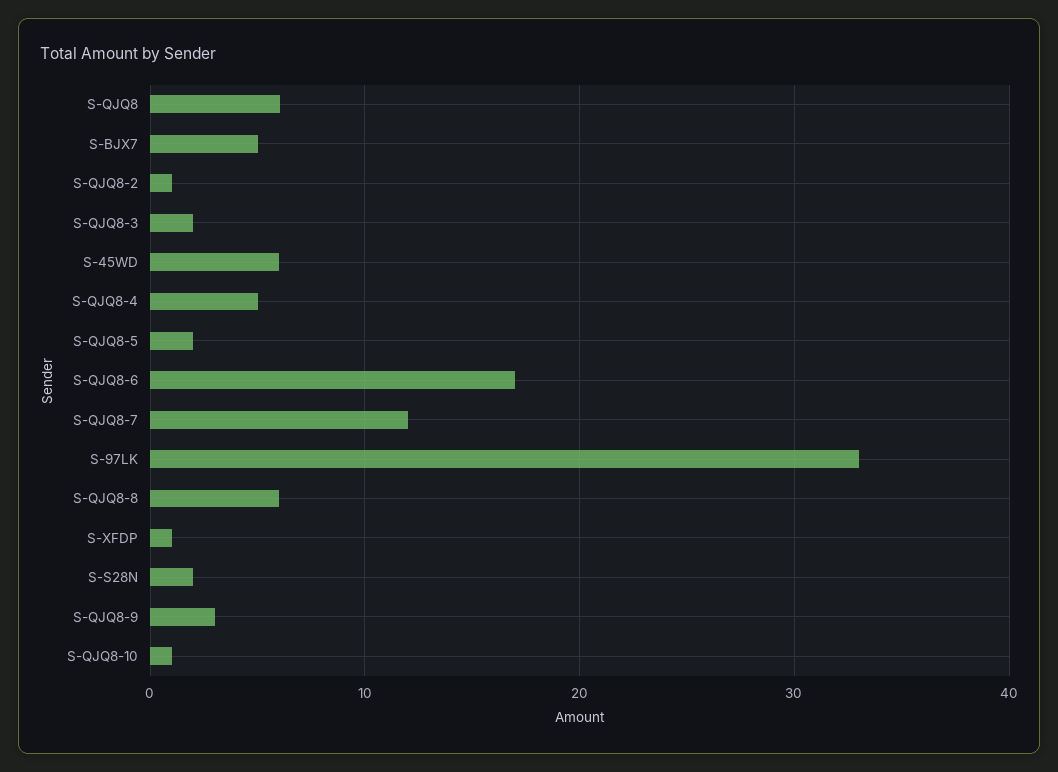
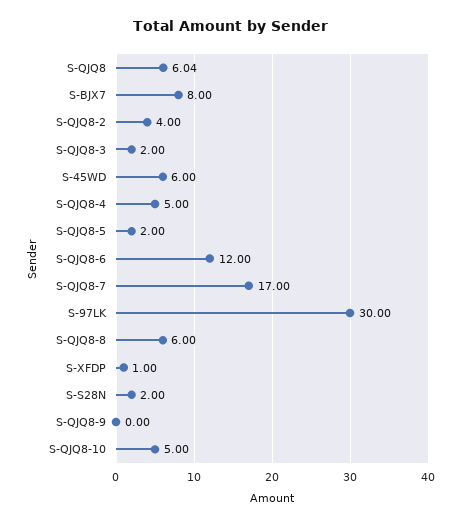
  {
    "S-QJQ8": 6.04,
-   "S-BJX7": 5,
+   "S-BJX7": 8,
-   "S-QJQ8-2": 1,
+   "S-QJQ8-2": 4,
    "S-QJQ8-3": 2,
    "S-45WD": 6,
    "S-QJQ8-4": 5,
    "S-QJQ8-5": 2,
-   "S-QJQ8-6": 17,
+   "S-QJQ8-6": 12,
-   "S-QJQ8-7": 12,
+   "S-QJQ8-7": 17,
-   "S-97LK": 33,
+   "S-97LK": 30,
    "S-QJQ8-8": 6,
    "S-XFDP": 1,
    "S-S28N": 2,
-   "S-QJQ8-9": 3,
+   "S-QJQ8-9": 0,
-   "S-QJQ8-10": 1
+   "S-QJQ8-10": 5
  }

